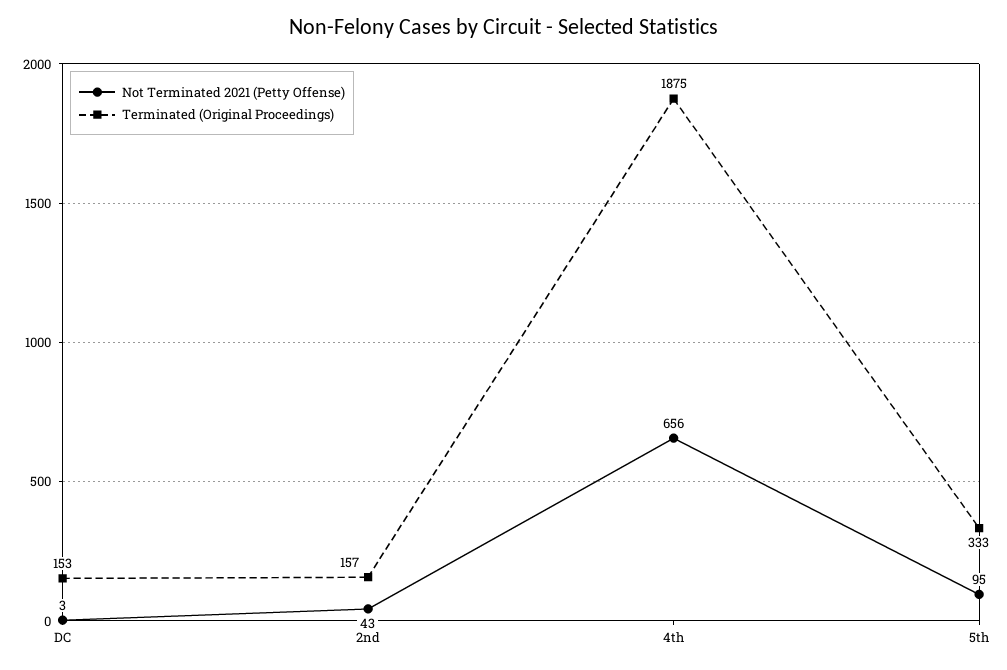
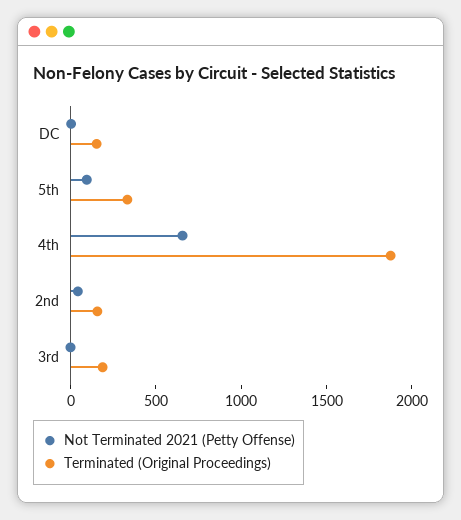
  {
    "Not Terminated 2021 (Petty Offense)": {
      "DC": 3,
      "2nd": 43,
      "4th": 656,
-     "5th": 95
+     "5th": 95,
+     "3rd": 0
    },
    "Terminated (Original Proceedings)": {
      "DC": 153,
      "2nd": 157,
      "4th": 1875,
-     "5th": 333
+     "5th": 333,
+     "3rd": 200
    }
  }

